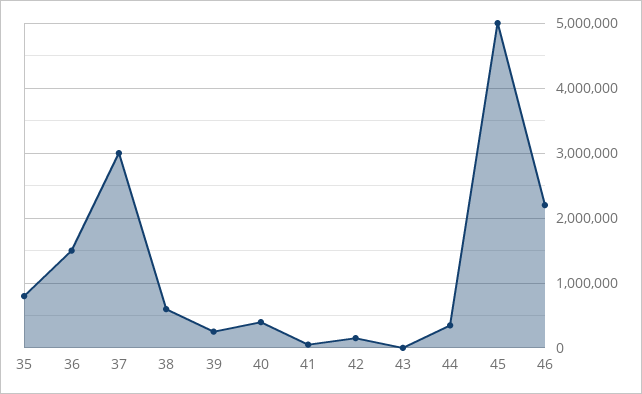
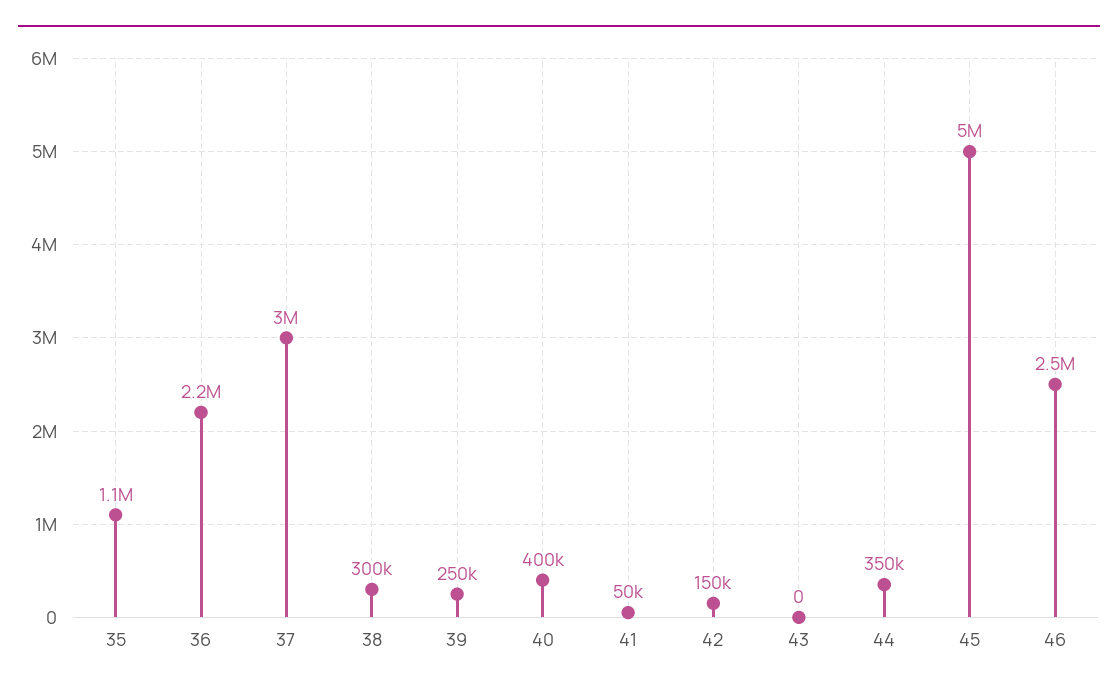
  {
-   "35": 800000,
+   "35": 1100000,
-   "36": 1500000,
+   "36": 2200000,
    "37": 3000000,
-   "38": 600000,
+   "38": 300000,
    "39": 250000,
    "40": 400000,
    "41": 50000,
    "42": 150000,
    "43": 0,
    "44": 350000,
    "45": 5000000,
-   "46": 2200000
+   "46": 2500000
  }

